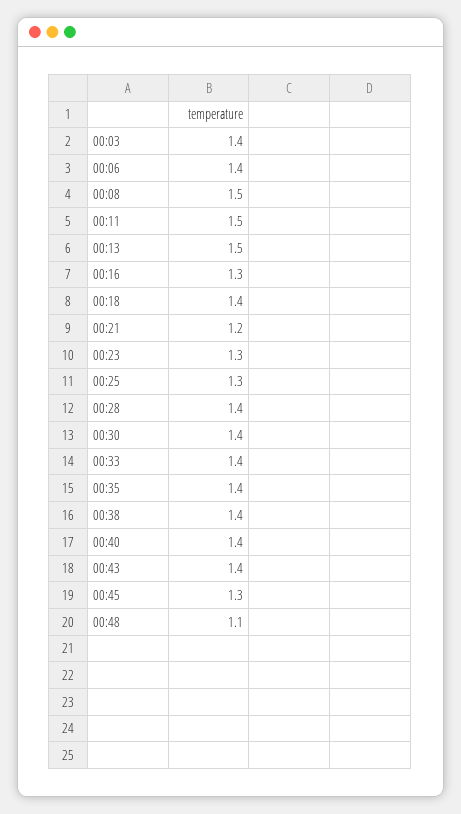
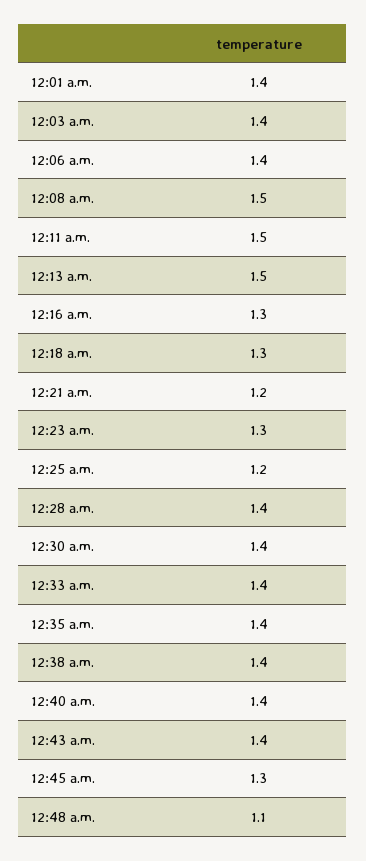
  {
    "00:03": 1.4,
    "00:06": 1.4,
    "00:08": 1.5,
    "00:11": 1.5,
    "00:13": 1.5,
    "00:16": 1.3,
-   "00:18": 1.4,
+   "00:18": 1.3,
    "00:21": 1.2,
    "00:23": 1.3,
-   "00:25": 1.3,
+   "00:25": 1.2,
    "00:28": 1.4,
    "00:30": 1.4,
    "00:33": 1.4,
    "00:35": 1.4,
    "00:38": 1.4,
    "00:40": 1.4,
    "00:43": 1.4,
    "00:45": 1.3,
-   "00:48": 1.1
+   "00:48": 1.1,
+   "12:01 a.m.": 1.4
  }

